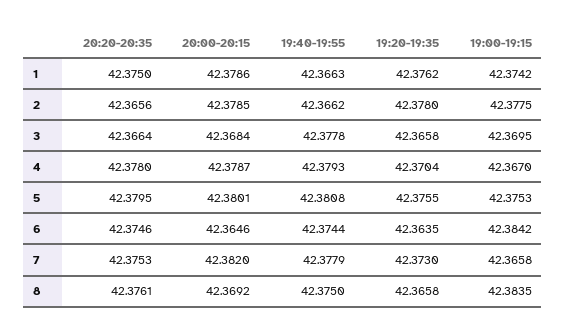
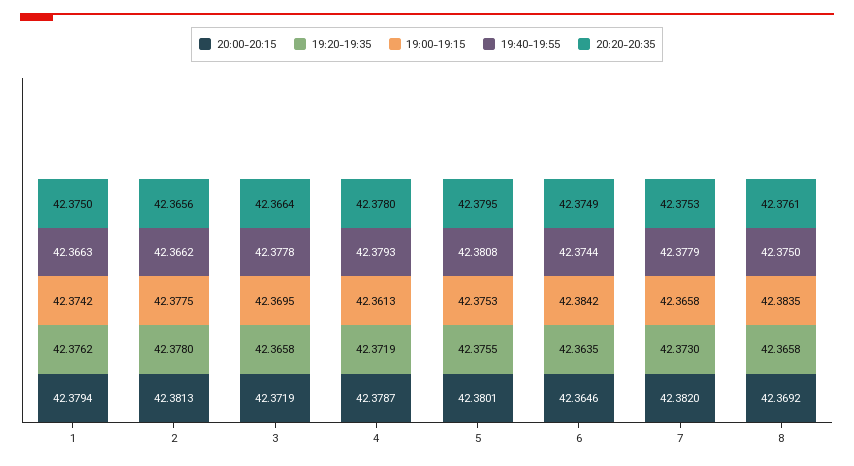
  {
    "20:20-20:35": {
      "1": 42.375,
      "2": 42.3656,
      "3": 42.3664,
      "4": 42.378,
      "5": 42.3795,
-     "6": 42.3746,
+     "6": 42.3749,
      "7": 42.3753,
      "8": 42.3761
    },
    "20:00-20:15": {
-     "1": 42.3786,
+     "1": 42.3794,
-     "2": 42.3785,
+     "2": 42.3813,
-     "3": 42.3684,
+     "3": 42.3719,
      "4": 42.3787,
      "5": 42.3801,
      "6": 42.3646,
      "7": 42.382,
      "8": 42.3692
    },
    "19:40-19:55": {
      "1": 42.3663,
      "2": 42.3662,
      "3": 42.3778,
      "4": 42.3793,
      "5": 42.3808,
      "6": 42.3744,
      "7": 42.3779,
      "8": 42.375
    },
    "19:20-19:35": {
      "1": 42.3762,
      "2": 42.378,
      "3": 42.3658,
-     "4": 42.3704,
+     "4": 42.3719,
      "5": 42.3755,
      "6": 42.3635,
      "7": 42.373,
      "8": 42.3658
    },
    "19:00-19:15": {
      "1": 42.3742,
      "2": 42.3775,
      "3": 42.3695,
-     "4": 42.367,
+     "4": 42.3613,
      "5": 42.3753,
      "6": 42.3842,
      "7": 42.3658,
      "8": 42.3835
    }
  }

